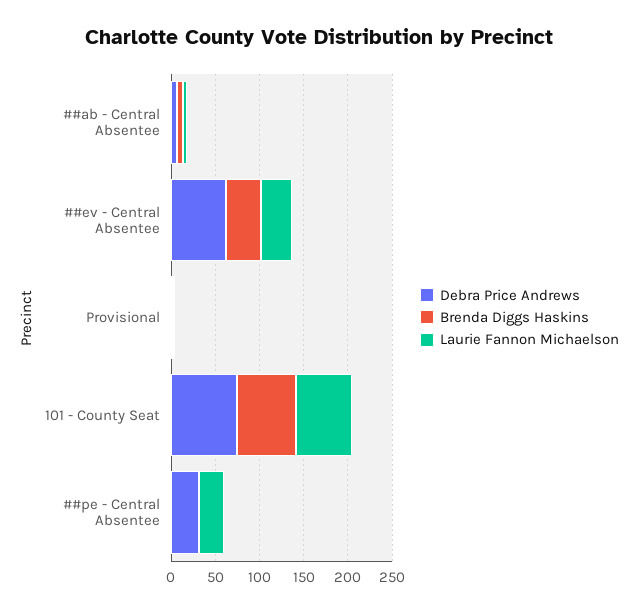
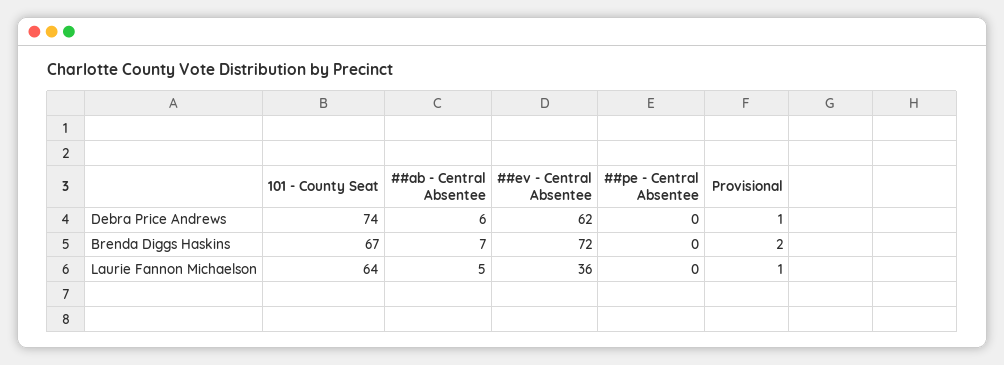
  {
    "Debra Price Andrews": {
      "##ab - Central Absentee": 6,
      "##ev - Central Absentee": 62,
      "Provisional": 1,
      "101 - County Seat": 74,
-     "##pe - Central Absentee": 30
+     "##pe - Central Absentee": 0
    },
    "Brenda Diggs Haskins": {
      "##ab - Central Absentee": 7,
-     "##ev - Central Absentee": 40,
+     "##ev - Central Absentee": 72,
      "Provisional": 2,
      "101 - County Seat": 67,
      "##pe - Central Absentee": 0
    },
    "Laurie Fannon Michaelson": {
      "##ab - Central Absentee": 5,
      "##ev - Central Absentee": 36,
      "Provisional": 1,
      "101 - County Seat": 64,
-     "##pe - Central Absentee": 30
+     "##pe - Central Absentee": 0
    }
  }

